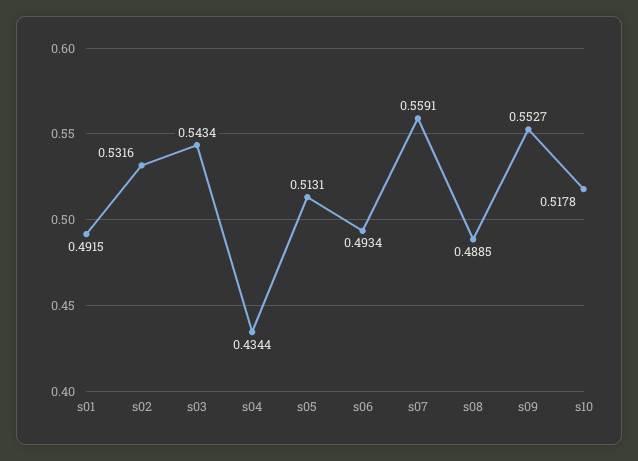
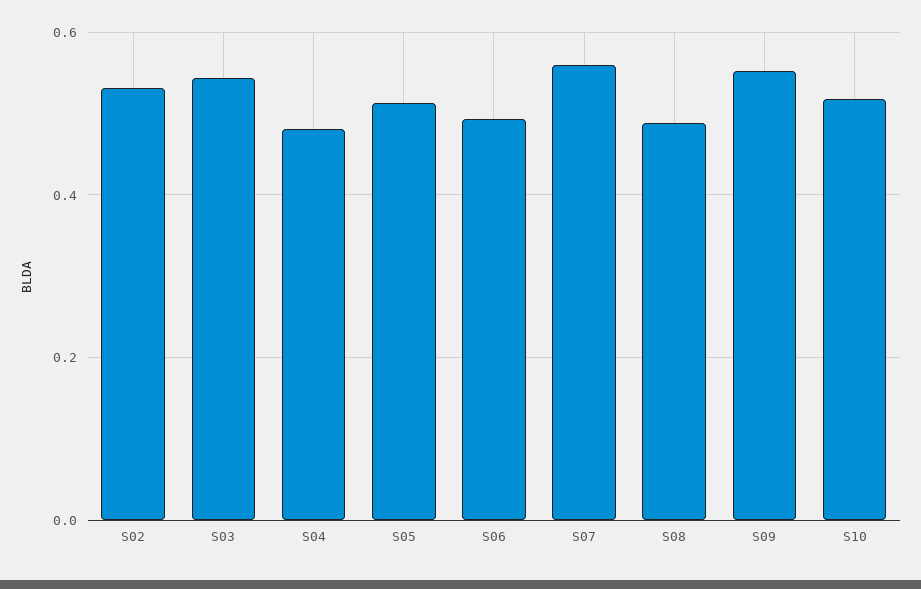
  {
-   "s01": 0.4915,
    "s02": 0.5316,
    "s03": 0.5434,
-   "s04": 0.4344,
+   "s04": 0.48,
    "s05": 0.5131,
    "s06": 0.4934,
    "s07": 0.5591,
    "s08": 0.4885,
    "s09": 0.5527,
    "s10": 0.5178
  }

